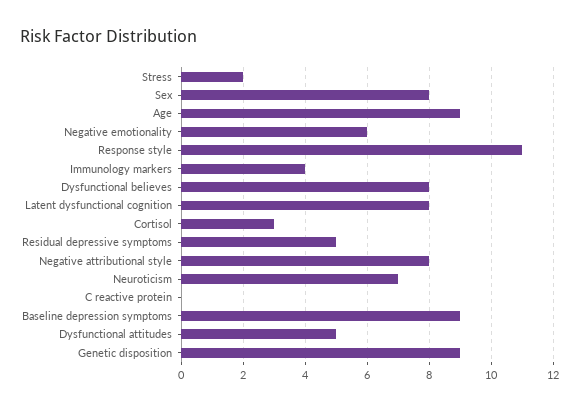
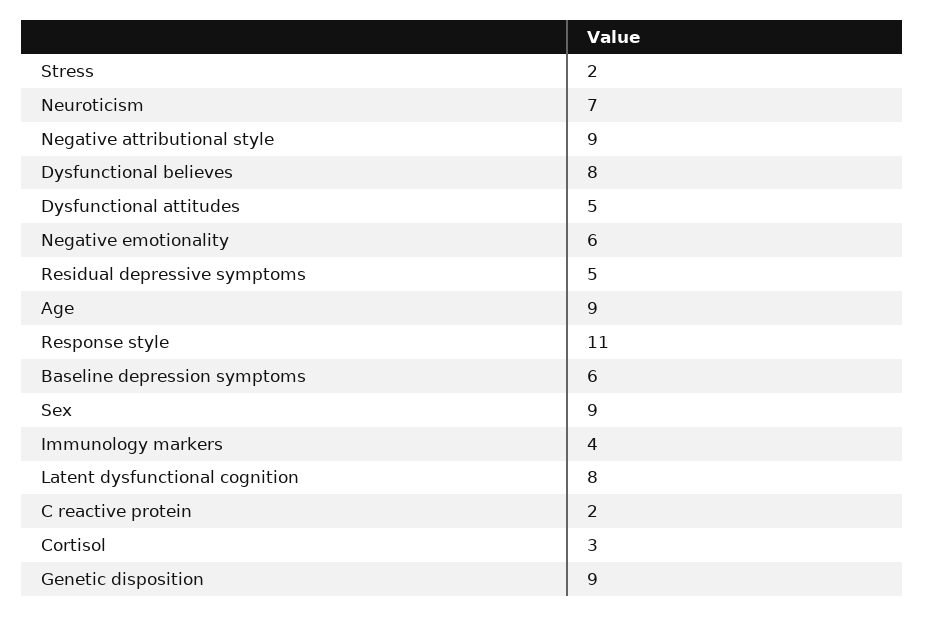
  {
    "Stress": 2,
-   "Sex": 8,
+   "Sex": 9,
    "Age": 9,
    "Negative emotionality": 6,
    "Response style": 11,
    "Immunology markers": 4,
    "Dysfunctional believes": 8,
    "Latent dysfunctional cognition": 8,
    "Cortisol": 3,
    "Residual depressive symptoms": 5,
-   "Negative attributional style": 8,
+   "Negative attributional style": 9,
    "Neuroticism": 7,
-   "C reactive protein": 0,
+   "C reactive protein": 2,
-   "Baseline depression symptoms": 9,
+   "Baseline depression symptoms": 6,
    "Dysfunctional attitudes": 5,
    "Genetic disposition": 9
  }

